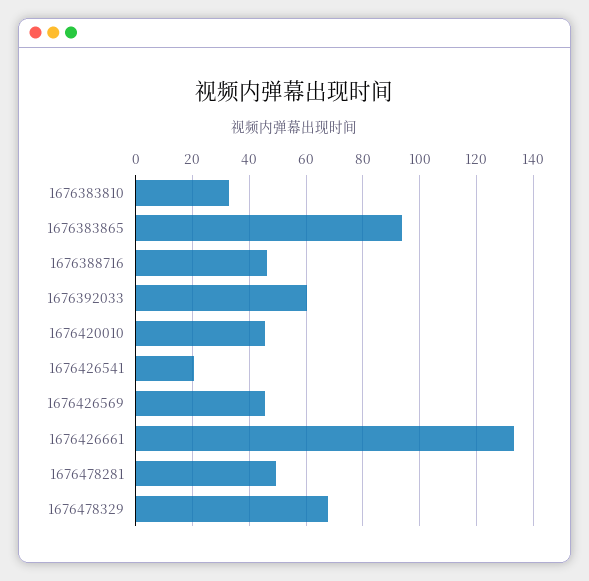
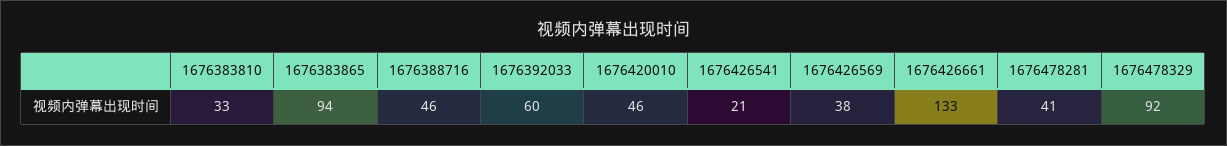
  {
    "1676383810": 33,
    "1676383865": 94,
    "1676388716": 46,
    "1676392033": 60,
    "1676420010": 46,
    "1676426541": 21,
-   "1676426569": 45,
+   "1676426569": 38,
    "1676426661": 133,
-   "1676478281": 50,
+   "1676478281": 41,
-   "1676478329": 67.5
+   "1676478329": 92
  }

